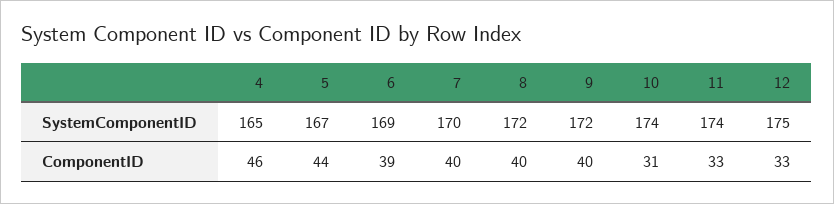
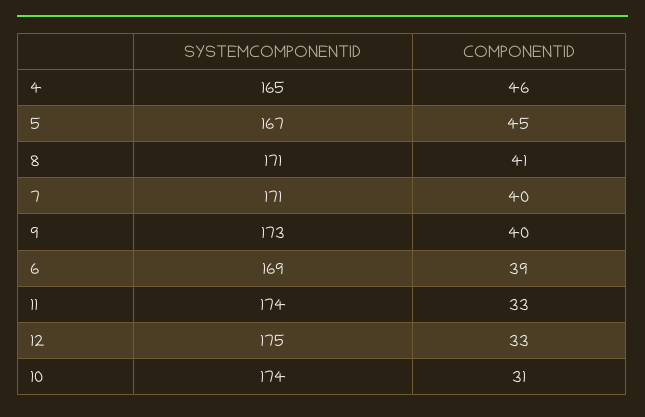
  {
    "4": {
      "SystemComponentID": 165,
      "ComponentID": 46
    },
    "5": {
      "SystemComponentID": 167,
-     "ComponentID": 44
+     "ComponentID": 45
    },
    "6": {
      "SystemComponentID": 169,
      "ComponentID": 39
    },
    "7": {
-     "SystemComponentID": 170,
+     "SystemComponentID": 171,
      "ComponentID": 40
    },
    "8": {
-     "SystemComponentID": 172,
+     "SystemComponentID": 171,
-     "ComponentID": 40
+     "ComponentID": 41
    },
    "9": {
-     "SystemComponentID": 172,
+     "SystemComponentID": 173,
      "ComponentID": 40
    },
    "10": {
      "SystemComponentID": 174,
      "ComponentID": 31
    },
    "11": {
      "SystemComponentID": 174,
      "ComponentID": 33
    },
    "12": {
      "SystemComponentID": 175,
      "ComponentID": 33
    }
  }

